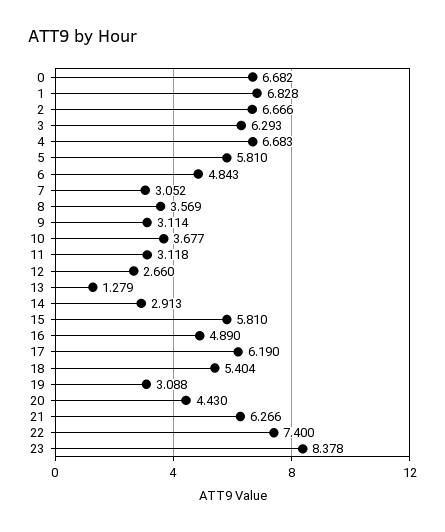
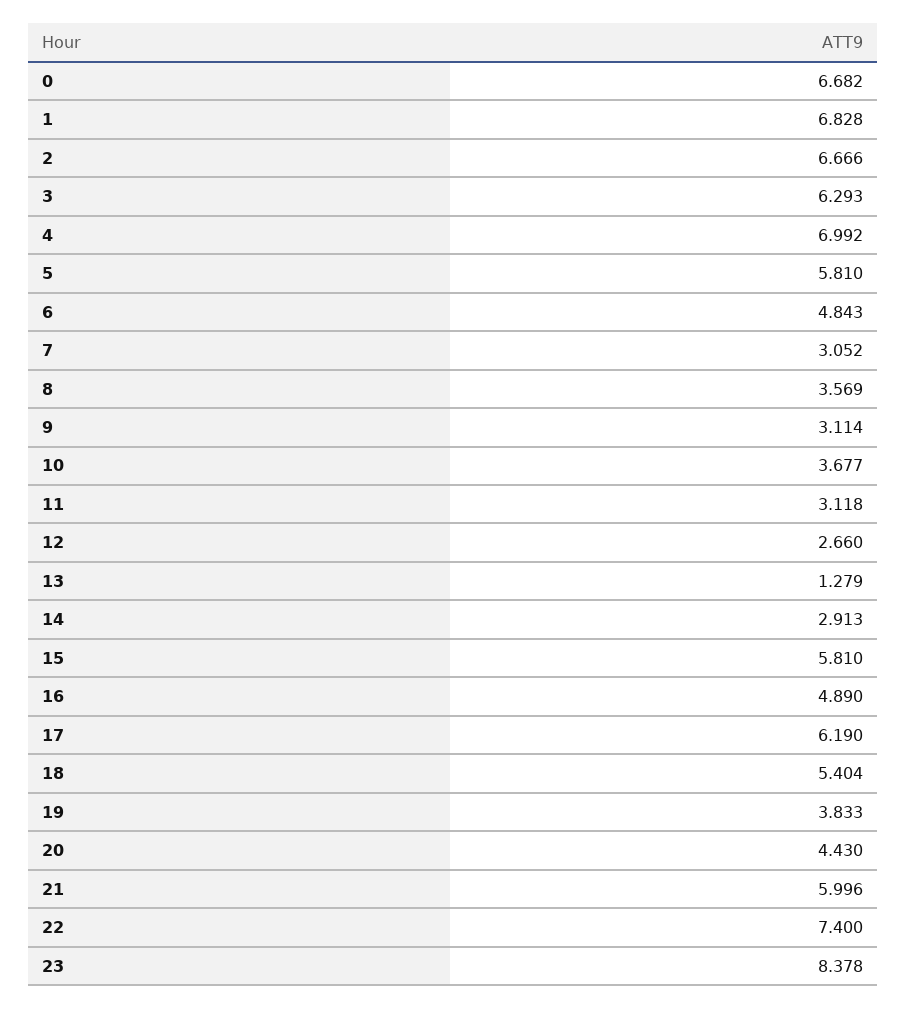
  {
    "0": 6.682,
    "1": 6.828,
    "2": 6.666,
    "3": 6.293,
-   "4": 6.683,
+   "4": 6.992,
    "5": 5.81,
    "6": 4.843,
    "7": 3.052,
    "8": 3.569,
    "9": 3.114,
    "10": 3.677,
    "11": 3.118,
    "12": 2.66,
    "13": 1.279,
    "14": 2.913,
    "15": 5.81,
    "16": 4.89,
    "17": 6.19,
    "18": 5.404,
-   "19": 3.088,
+   "19": 3.833,
    "20": 4.43,
-   "21": 6.266,
+   "21": 5.996,
    "22": 7.4,
    "23": 8.378
  }

